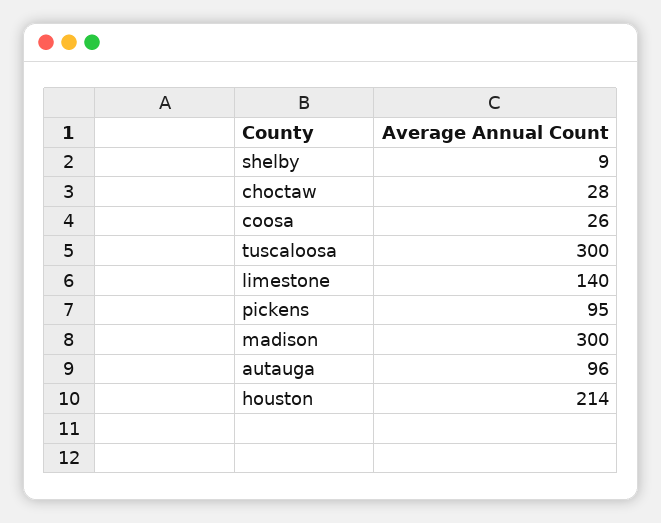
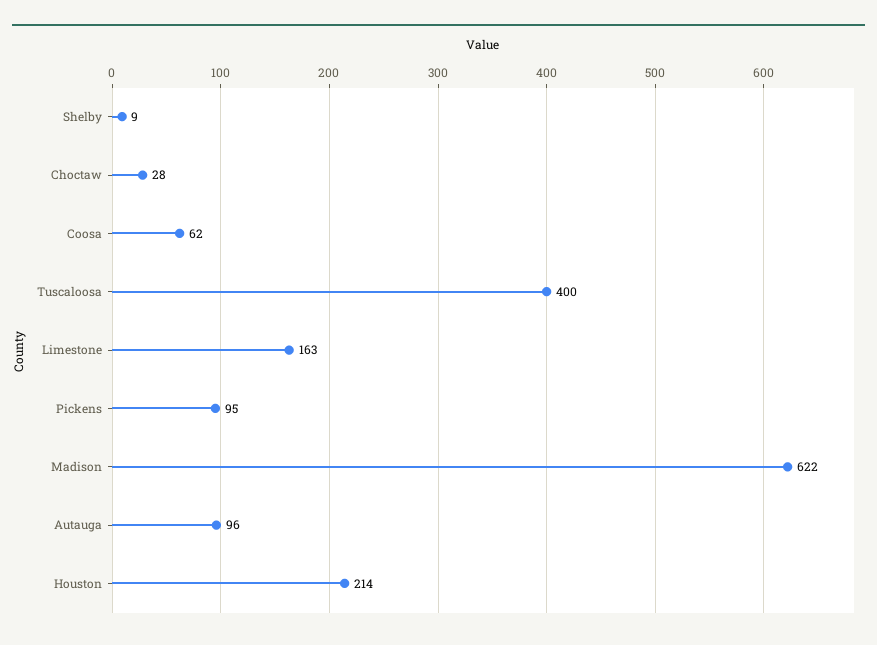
  {
    "shelby": 9,
    "choctaw": 28,
-   "coosa": 26,
+   "coosa": 62,
-   "tuscaloosa": 300,
+   "tuscaloosa": 400,
-   "limestone": 140,
+   "limestone": 163,
    "pickens": 95,
-   "madison": 300,
+   "madison": 622,
    "autauga": 96,
    "houston": 214
  }

